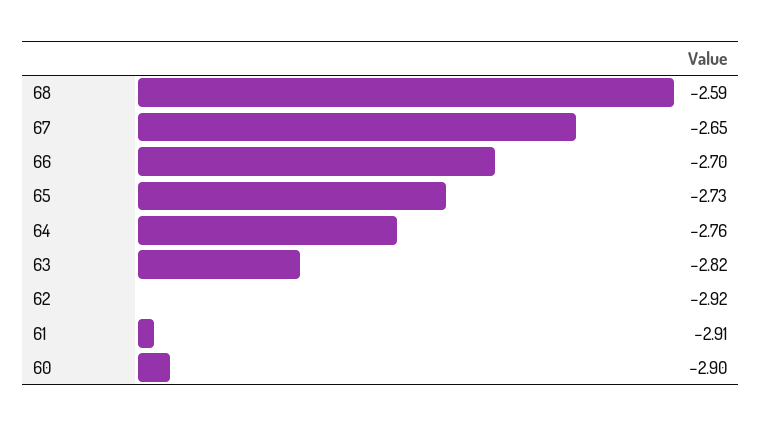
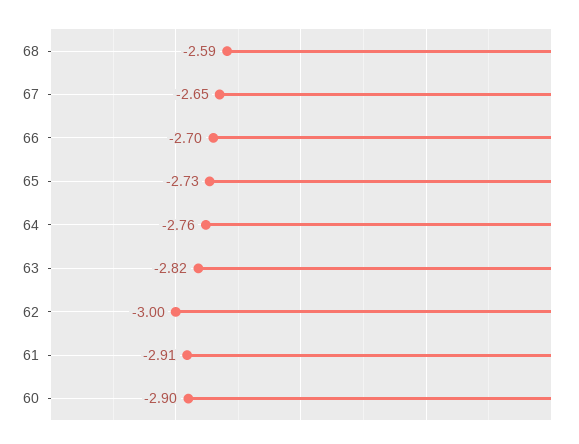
  {
    "68": -2.59,
    "67": -2.65,
    "66": -2.7,
    "65": -2.73,
    "64": -2.76,
    "63": -2.82,
-   "62": -2.92,
+   "62": -3,
    "61": -2.91,
    "60": -2.9
  }

